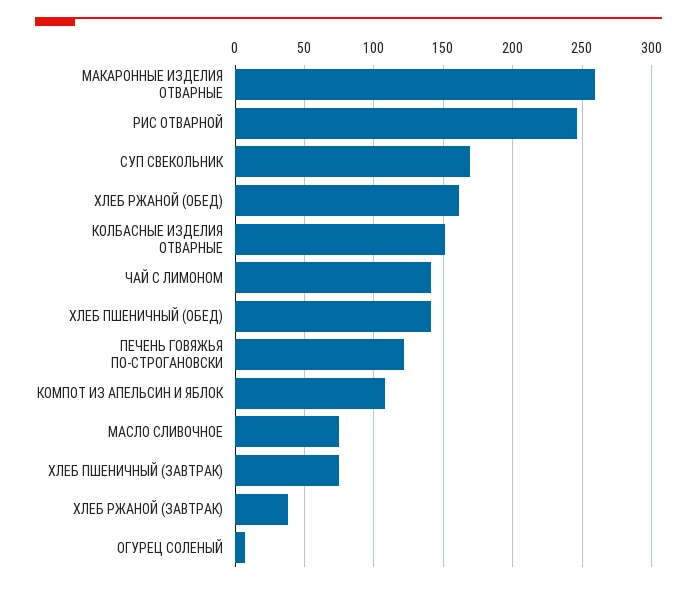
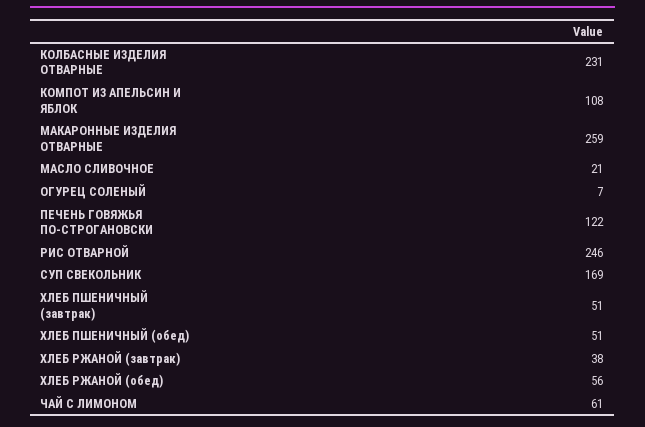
  {
    "МАКАРОННЫЕ ИЗДЕЛИЯ ОТВАРНЫЕ": 259,
    "РИС ОТВАРНОЙ": 246,
    "СУП СВЕКОЛЬНИК": 169,
-   "ХЛЕБ РЖАНОЙ (ОБЕД)": 160,
+   "ХЛЕБ РЖАНОЙ (ОБЕД)": 56,
-   "КОЛБАСНЫЕ ИЗДЕЛИЯ ОТВАРНЫЕ": 150,
+   "КОЛБАСНЫЕ ИЗДЕЛИЯ ОТВАРНЫЕ": 231,
-   "ЧАЙ С ЛИМОНОМ": 140,
+   "ЧАЙ С ЛИМОНОМ": 61,
-   "ХЛЕБ ПШЕНИЧНЫЙ (ОБЕД)": 140,
+   "ХЛЕБ ПШЕНИЧНЫЙ (ОБЕД)": 51,
    "ПЕЧЕНЬ ГОВЯЖЬЯ ПО-СТРОГАНОВСКИ": 122,
    "КОМПОТ ИЗ АПЕЛЬСИН И ЯБЛОК": 108,
-   "МАСЛО СЛИВОЧНОЕ": 75,
+   "МАСЛО СЛИВОЧНОЕ": 21,
-   "ХЛЕБ ПШЕНИЧНЫЙ (ЗАВТРАК)": 75,
+   "ХЛЕБ ПШЕНИЧНЫЙ (ЗАВТРАК)": 51,
    "ХЛЕБ РЖАНОЙ (ЗАВТРАК)": 38,
    "ОГУРЕЦ СОЛЕНЫЙ": 7
  }

